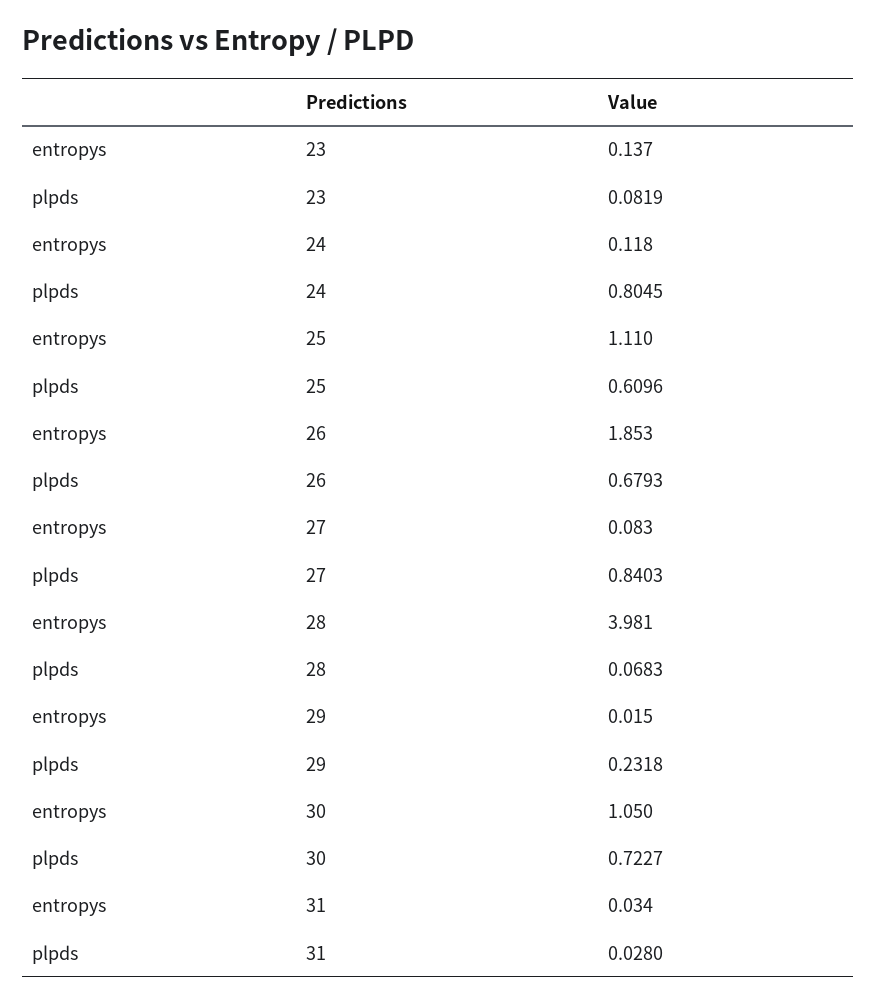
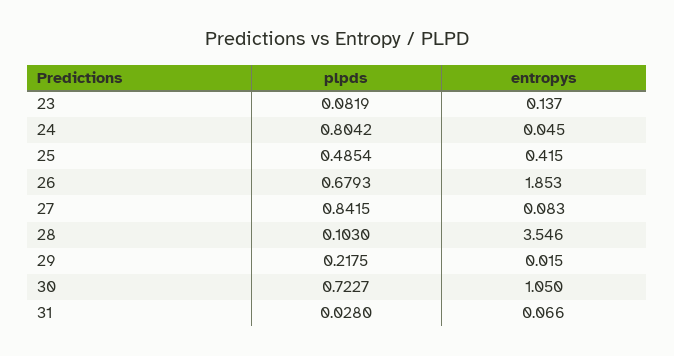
  {
    "entropys": {
      "23": 0.137,
-     "24": 0.118,
+     "24": 0.045,
-     "25": 1.11,
+     "25": 0.415,
      "26": 1.853,
      "27": 0.083,
-     "28": 3.981,
+     "28": 3.546,
      "29": 0.015,
      "30": 1.05,
-     "31": 0.034
+     "31": 0.066
    },
    "plpds": {
      "23": 0.0819,
-     "24": 0.8045,
+     "24": 0.8042,
-     "25": 0.6096,
+     "25": 0.4854,
      "26": 0.6793,
-     "27": 0.8403,
+     "27": 0.8415,
-     "28": 0.0683,
+     "28": 0.103,
-     "29": 0.2318,
+     "29": 0.2175,
      "30": 0.7227,
      "31": 0.028
    }
  }

